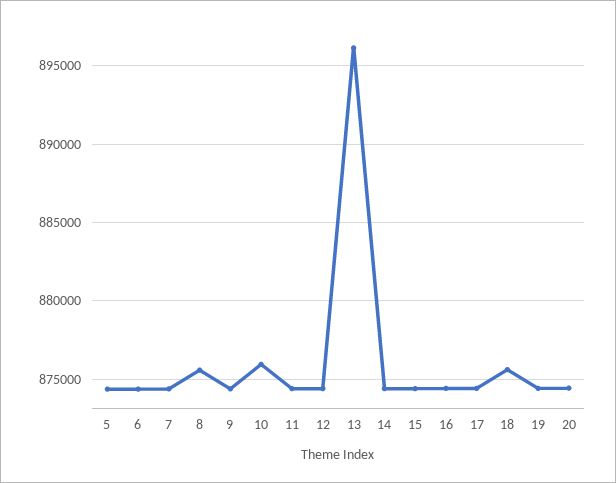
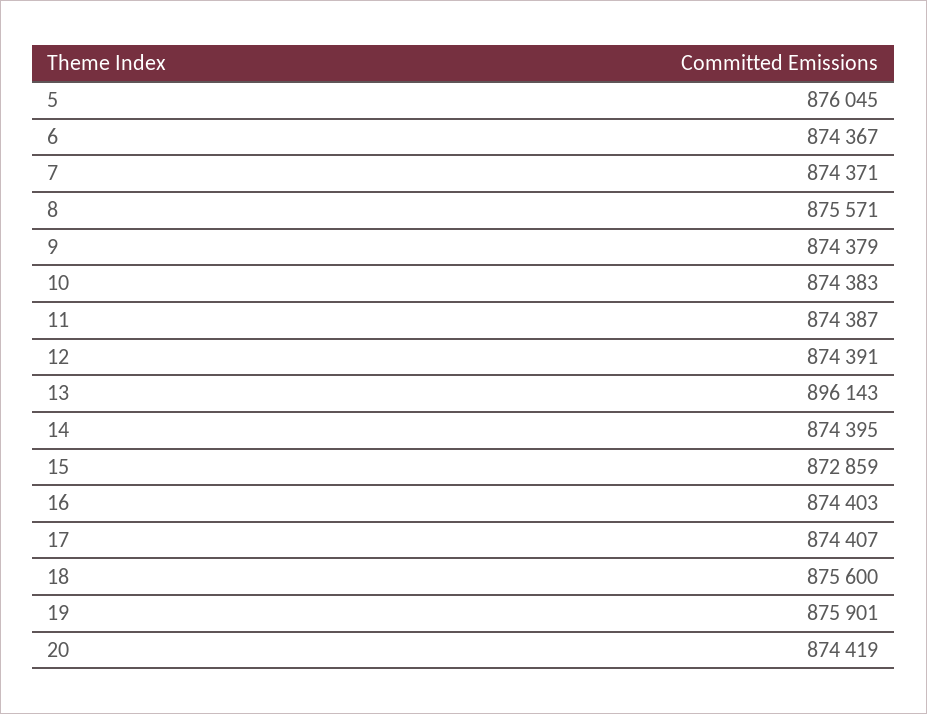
  {
-   "5": 874500,
+   "5": 876045,
    "6": 874367,
    "7": 874371,
    "8": 875571,
    "9": 874379,
-   "10": 876000,
+   "10": 874383,
    "11": 874387,
    "12": 874391,
    "13": 896143,
    "14": 874395,
-   "15": 874500,
+   "15": 872859,
    "16": 874403,
    "17": 874407,
    "18": 875600,
-   "19": 874500,
+   "19": 875901,
    "20": 874419
  }

